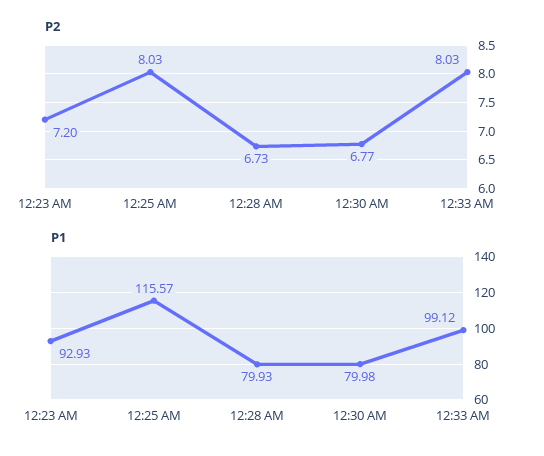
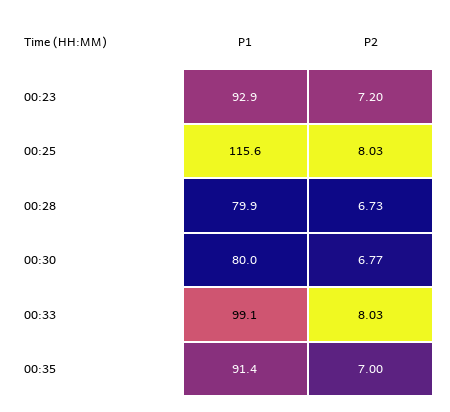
  {
    "P2": {
      "12:23 AM": 7.2,
      "12:25 AM": 8.03,
      "12:28 AM": 6.73,
      "12:30 AM": 6.77,
-     "12:33 AM": 8.03
+     "12:33 AM": 8.03,
+     "00:35": 7
    },
    "P1": {
      "12:23 AM": 92.93,
      "12:25 AM": 115.57,
      "12:28 AM": 79.93,
      "12:30 AM": 79.98,
-     "12:33 AM": 99.12
+     "12:33 AM": 99.12,
+     "00:35": 91.4
    }
  }

